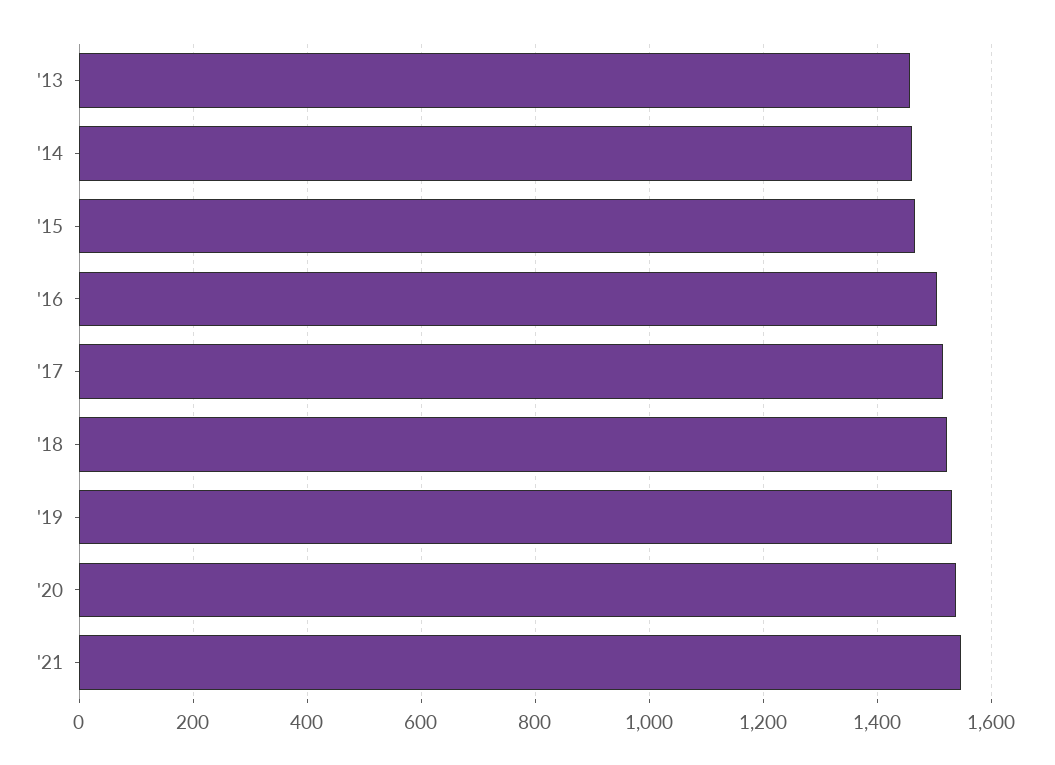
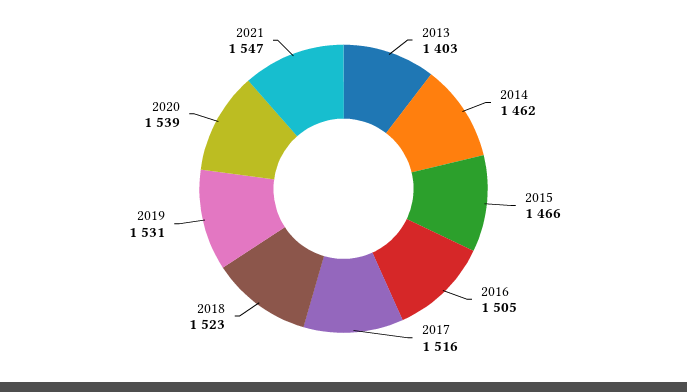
  {
-   "'13": 1460,
+   "'13": 1403,
    "'14": 1462,
    "'15": 1466,
    "'16": 1505,
    "'17": 1516,
    "'18": 1523,
    "'19": 1531,
    "'20": 1539,
    "'21": 1547
  }

